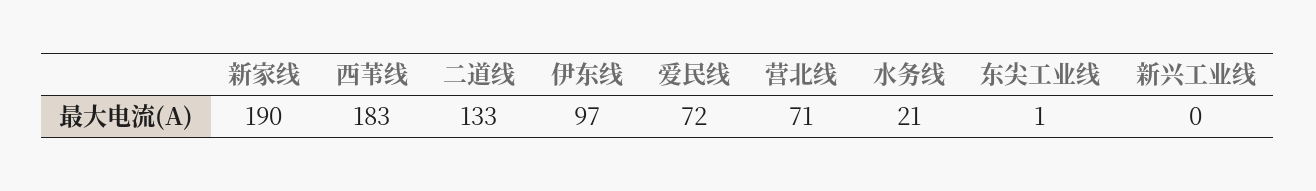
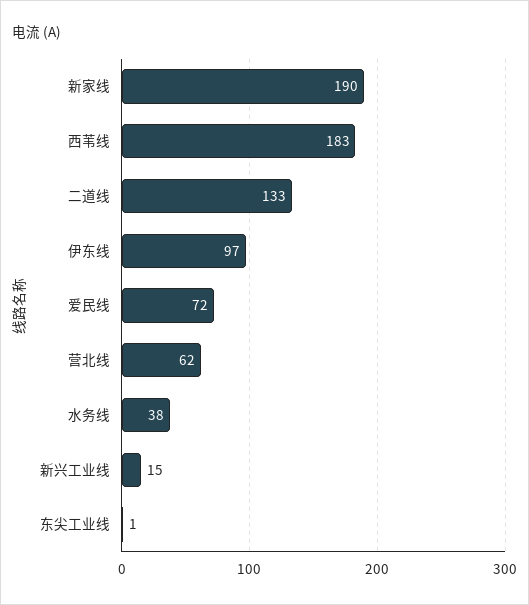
  {
    "新家线": 190,
    "西苇线": 183,
    "二道线": 133,
    "伊东线": 97,
    "爱民线": 72,
-   "营北线": 71,
+   "营北线": 62,
-   "水务线": 21,
+   "水务线": 38,
    "东尖工业线": 1,
-   "新兴工业线": 0
+   "新兴工业线": 15
  }

